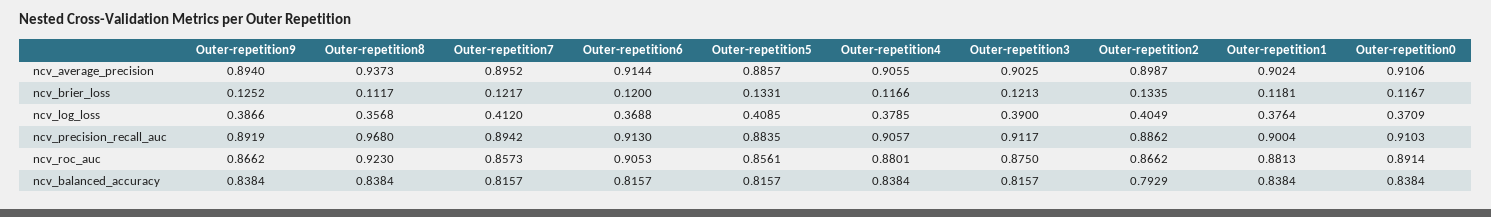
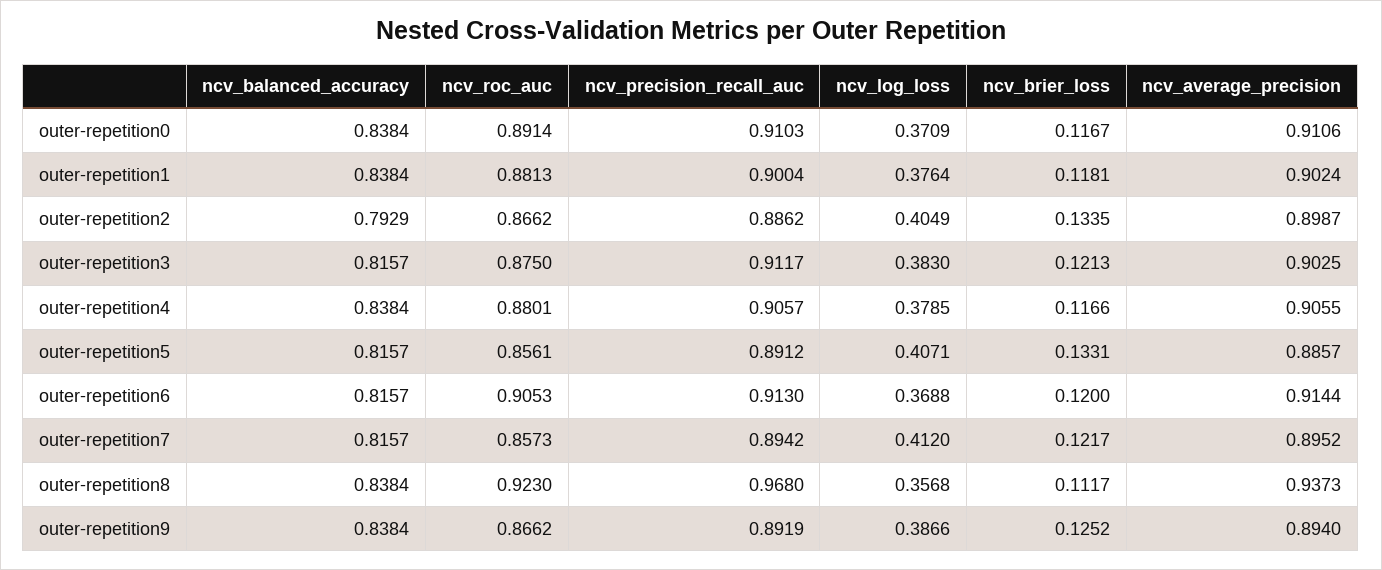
  {
    "Outer-repetition9": {
      "ncv_average_precision": 0.894,
      "ncv_brier_loss": 0.1252,
      "ncv_log_loss": 0.3866,
      "ncv_precision_recall_auc": 0.8919,
      "ncv_roc_auc": 0.8662,
      "ncv_balanced_accuracy": 0.8384
    },
    "Outer-repetition8": {
      "ncv_average_precision": 0.9373,
      "ncv_brier_loss": 0.1117,
      "ncv_log_loss": 0.3568,
      "ncv_precision_recall_auc": 0.968,
      "ncv_roc_auc": 0.923,
      "ncv_balanced_accuracy": 0.8384
    },
    "Outer-repetition7": {
      "ncv_average_precision": 0.8952,
      "ncv_brier_loss": 0.1217,
      "ncv_log_loss": 0.412,
      "ncv_precision_recall_auc": 0.8942,
      "ncv_roc_auc": 0.8573,
      "ncv_balanced_accuracy": 0.8157
    },
    "Outer-repetition6": {
      "ncv_average_precision": 0.9144,
      "ncv_brier_loss": 0.12,
      "ncv_log_loss": 0.3688,
      "ncv_precision_recall_auc": 0.913,
      "ncv_roc_auc": 0.9053,
      "ncv_balanced_accuracy": 0.8157
    },
    "Outer-repetition5": {
      "ncv_average_precision": 0.8857,
      "ncv_brier_loss": 0.1331,
-     "ncv_log_loss": 0.4085,
+     "ncv_log_loss": 0.4071,
-     "ncv_precision_recall_auc": 0.8835,
+     "ncv_precision_recall_auc": 0.8912,
      "ncv_roc_auc": 0.8561,
      "ncv_balanced_accuracy": 0.8157
    },
    "Outer-repetition4": {
      "ncv_average_precision": 0.9055,
      "ncv_brier_loss": 0.1166,
      "ncv_log_loss": 0.3785,
      "ncv_precision_recall_auc": 0.9057,
      "ncv_roc_auc": 0.8801,
      "ncv_balanced_accuracy": 0.8384
    },
    "Outer-repetition3": {
      "ncv_average_precision": 0.9025,
      "ncv_brier_loss": 0.1213,
-     "ncv_log_loss": 0.39,
+     "ncv_log_loss": 0.383,
      "ncv_precision_recall_auc": 0.9117,
      "ncv_roc_auc": 0.875,
      "ncv_balanced_accuracy": 0.8157
    },
    "Outer-repetition2": {
      "ncv_average_precision": 0.8987,
      "ncv_brier_loss": 0.1335,
      "ncv_log_loss": 0.4049,
      "ncv_precision_recall_auc": 0.8862,
      "ncv_roc_auc": 0.8662,
      "ncv_balanced_accuracy": 0.7929
    },
    "Outer-repetition1": {
      "ncv_average_precision": 0.9024,
      "ncv_brier_loss": 0.1181,
      "ncv_log_loss": 0.3764,
      "ncv_precision_recall_auc": 0.9004,
      "ncv_roc_auc": 0.8813,
      "ncv_balanced_accuracy": 0.8384
    },
    "Outer-repetition0": {
      "ncv_average_precision": 0.9106,
      "ncv_brier_loss": 0.1167,
      "ncv_log_loss": 0.3709,
      "ncv_precision_recall_auc": 0.9103,
      "ncv_roc_auc": 0.8914,
      "ncv_balanced_accuracy": 0.8384
    }
  }

